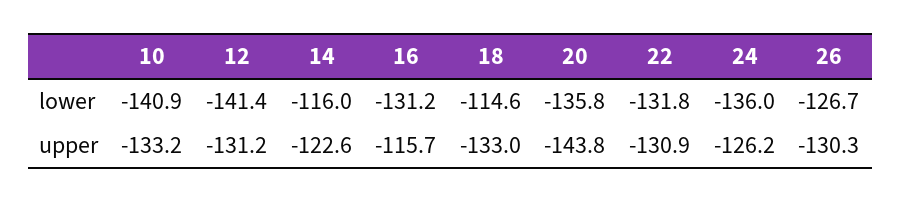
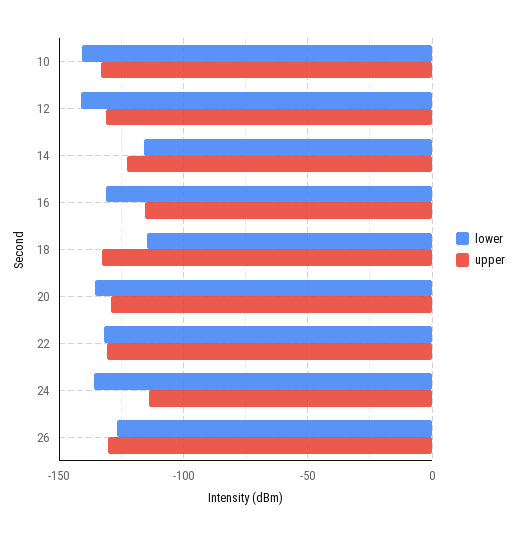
  {
    "lower": {
      "10": -140.9,
      "12": -141.4,
      "14": -116,
      "16": -131.2,
      "18": -114.6,
      "20": -135.8,
      "22": -131.8,
      "24": -136,
      "26": -126.7
    },
    "upper": {
      "10": -133.2,
      "12": -131.2,
      "14": -122.6,
      "16": -115.7,
      "18": -133,
-     "20": -143.8,
+     "20": -130,
      "22": -130.9,
-     "24": -126.2,
+     "24": -115,
      "26": -130.3
    }
  }

